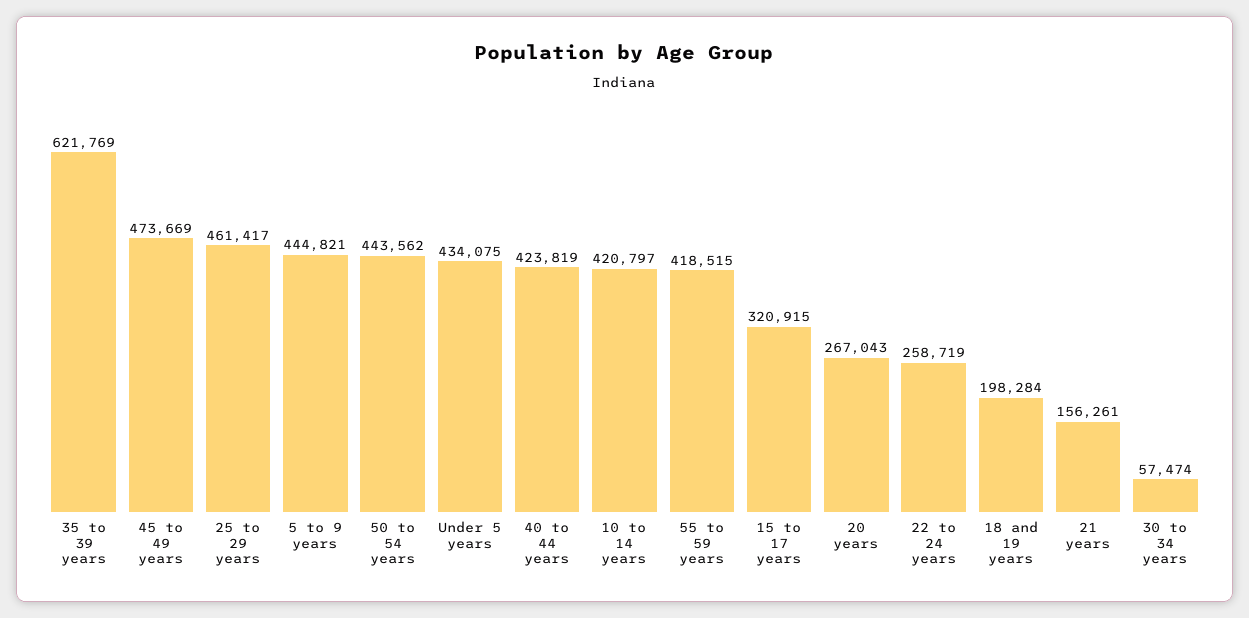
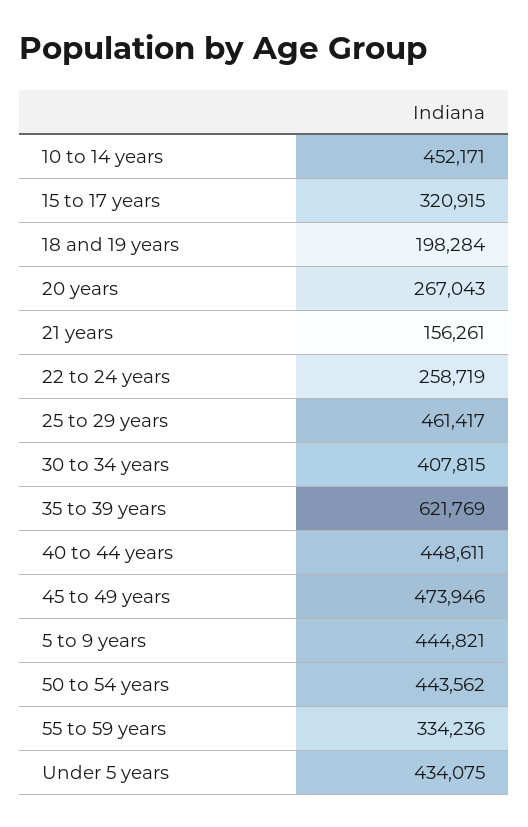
  {
    "35 to 39 years": 621769,
-   "45 to 49 years": 473669,
+   "45 to 49 years": 473946,
    "25 to 29 years": 461417,
    "5 to 9 years": 444821,
    "50 to 54 years": 443562,
    "Under 5 years": 434075,
-   "40 to 44 years": 423819,
+   "40 to 44 years": 448611,
-   "10 to 14 years": 420797,
+   "10 to 14 years": 452171,
-   "55 to 59 years": 418515,
+   "55 to 59 years": 334236,
    "15 to 17 years": 320915,
    "20 years": 267043,
    "22 to 24 years": 258719,
    "18 and 19 years": 198284,
    "21 years": 156261,
-   "30 to 34 years": 57474
+   "30 to 34 years": 407815
  }

